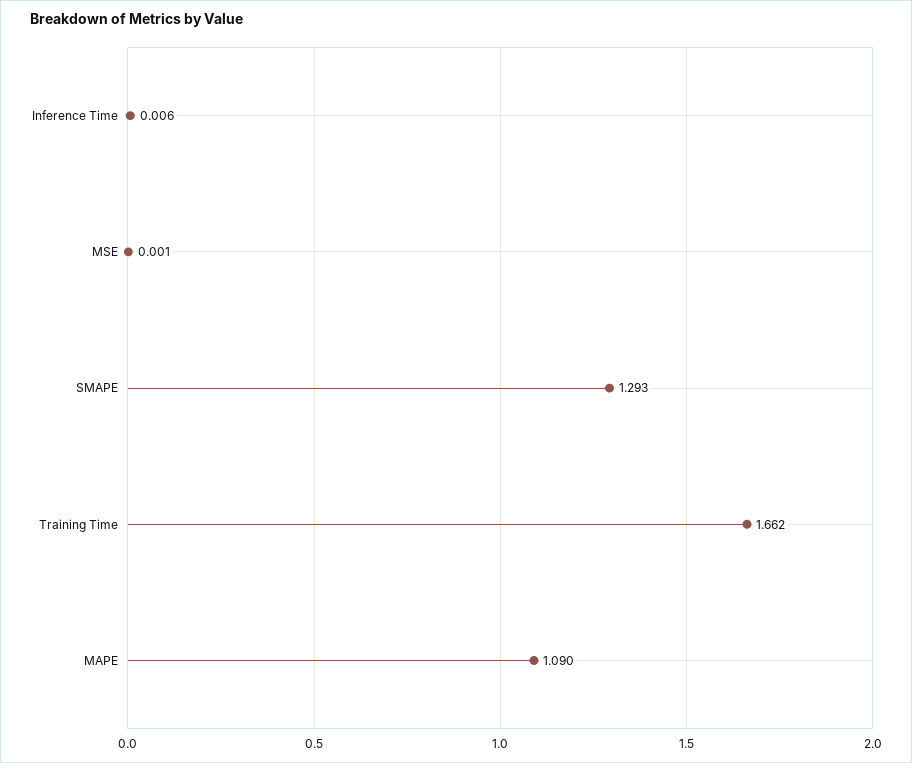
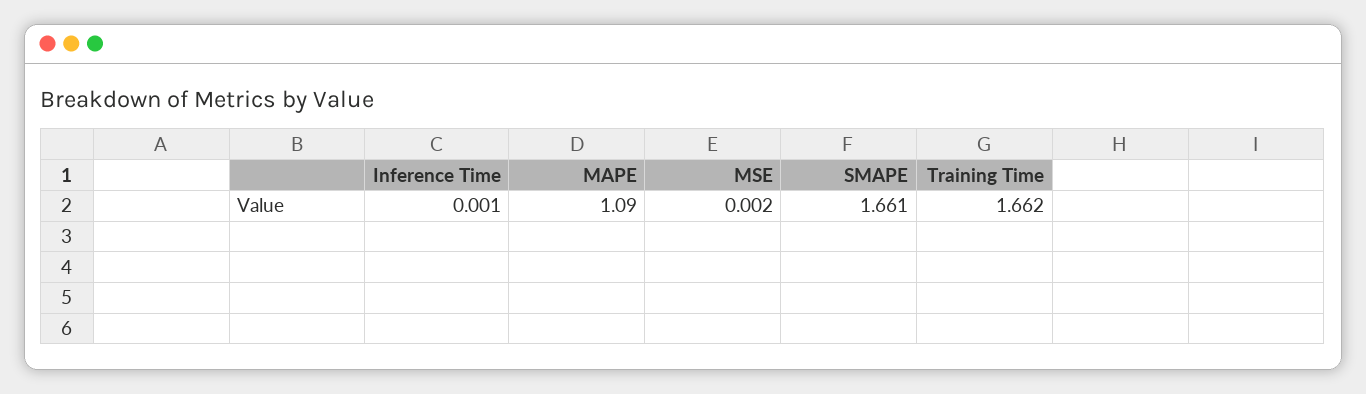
  {
-   "Inference Time": 0.006,
+   "Inference Time": 0.001,
-   "MSE": 0.001,
+   "MSE": 0.002,
-   "SMAPE": 1.293,
+   "SMAPE": 1.661,
    "Training Time": 1.662,
    "MAPE": 1.09
  }

